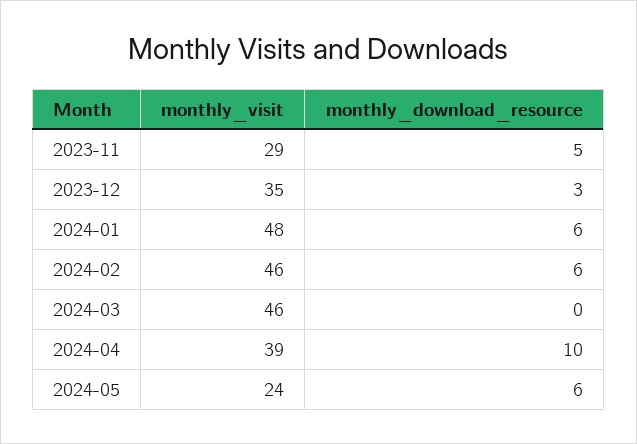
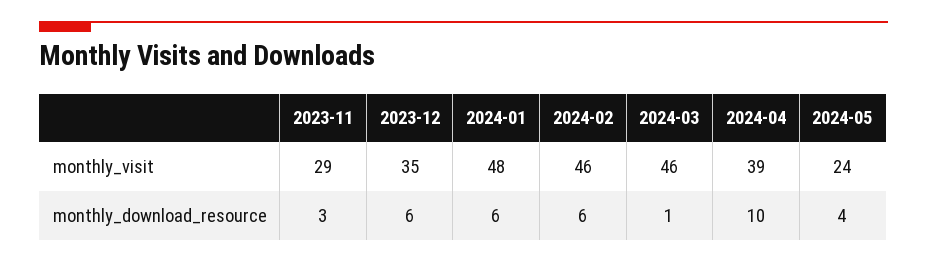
  {
    "monthly_visit": {
      "2023-11": 29,
      "2023-12": 35,
      "2024-01": 48,
      "2024-02": 46,
      "2024-03": 46,
      "2024-04": 39,
      "2024-05": 24
    },
    "monthly_download_resource": {
-     "2023-11": 5,
+     "2023-11": 3,
-     "2023-12": 3,
+     "2023-12": 6,
      "2024-01": 6,
      "2024-02": 6,
-     "2024-03": 0,
+     "2024-03": 1,
      "2024-04": 10,
-     "2024-05": 6
+     "2024-05": 4
    }
  }

